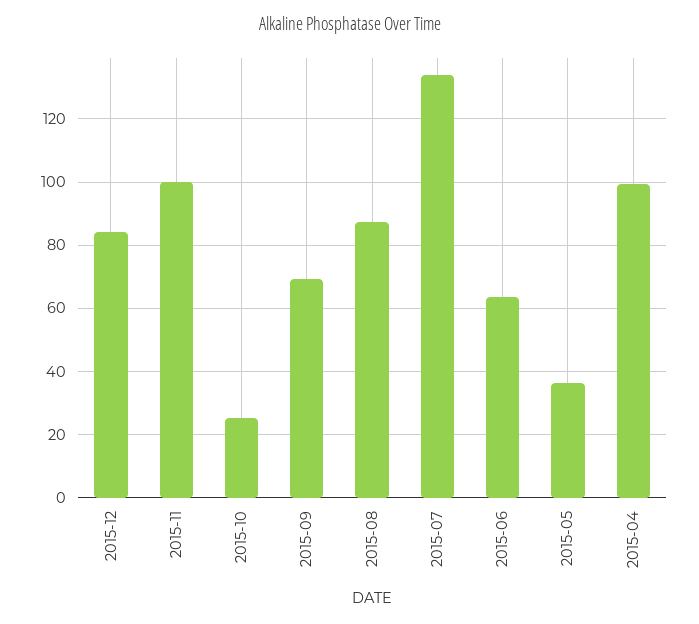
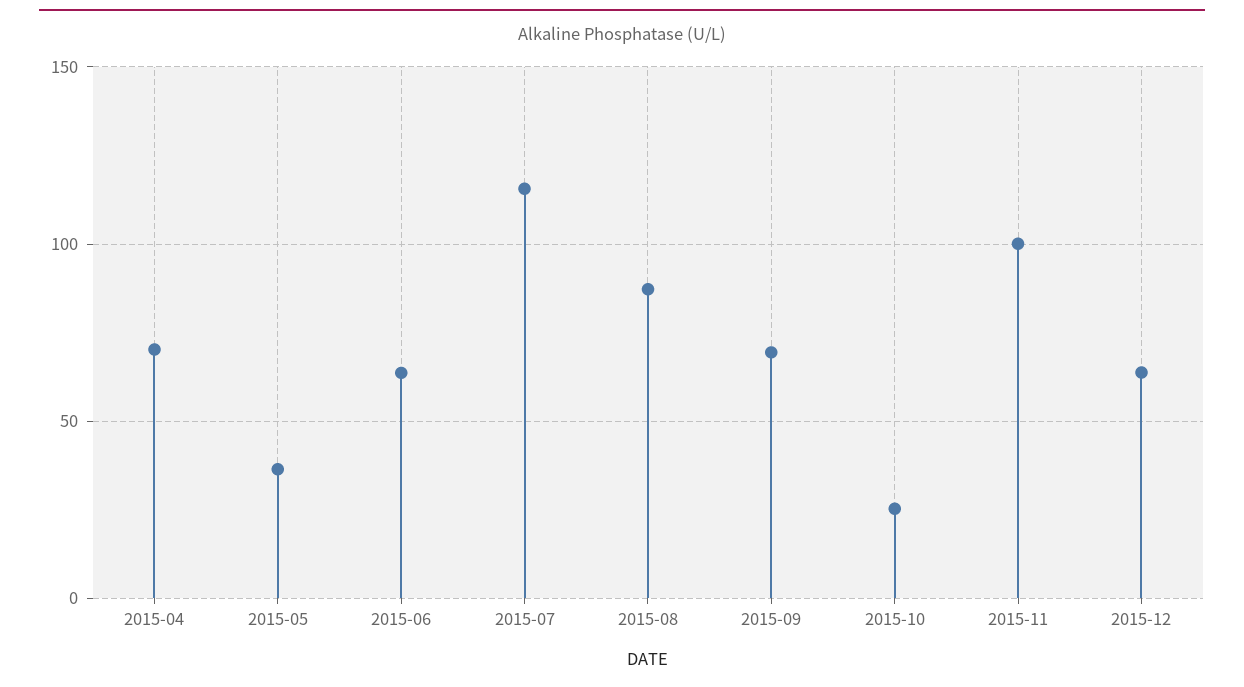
  {
-   "2015-12": 84,
+   "2015-12": 65,
    "2015-11": 100,
    "2015-10": 26,
    "2015-09": 70,
    "2015-08": 88,
-   "2015-07": 134,
+   "2015-07": 115,
    "2015-06": 64,
    "2015-05": 36,
-   "2015-04": 100
+   "2015-04": 70
  }

